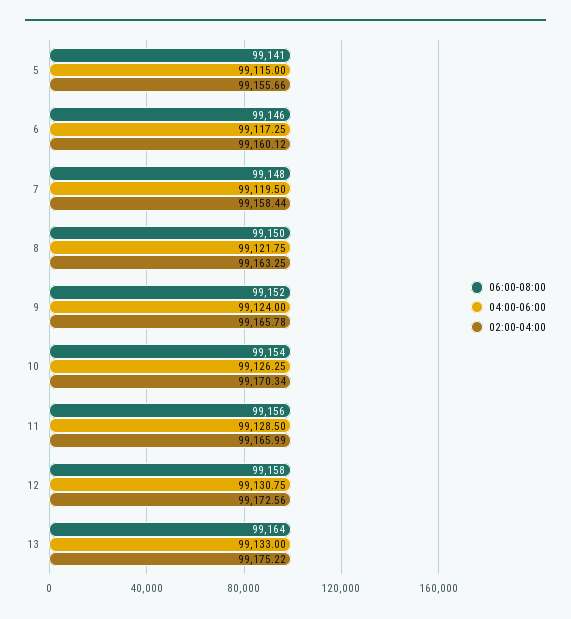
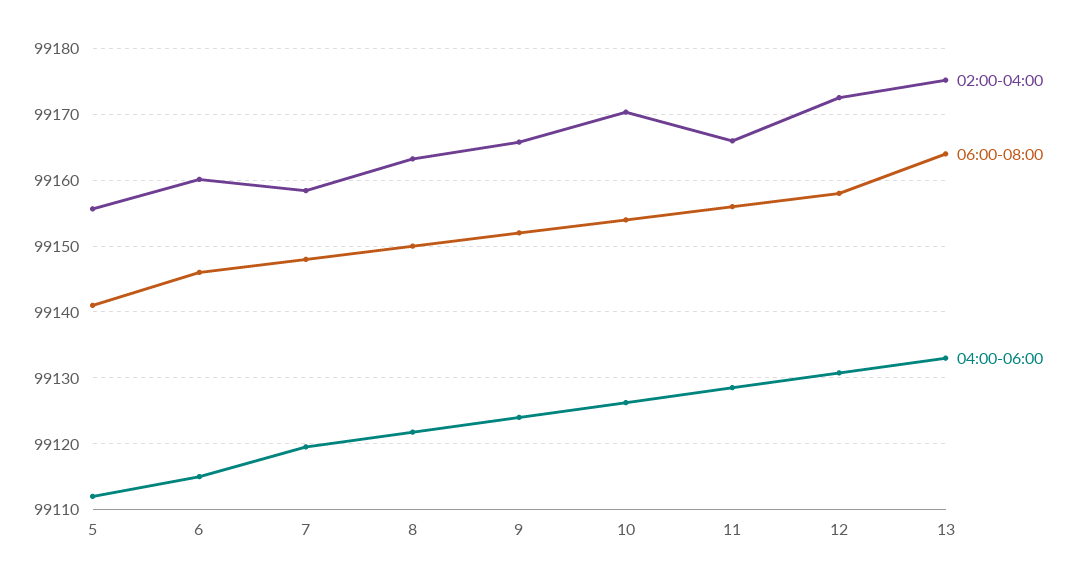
  {
    "06:00-08:00": {
      "5": 99141,
      "6": 99146,
      "7": 99148,
      "8": 99150,
      "9": 99152,
      "10": 99154,
      "11": 99156,
      "12": 99158,
      "13": 99164
    },
    "04:00-06:00": {
-     "5": 99115,
+     "5": 99112,
-     "6": 99117.25,
+     "6": 99115,
      "7": 99119.5,
      "8": 99121.75,
      "9": 99124,
      "10": 99126.25,
      "11": 99128.5,
      "12": 99130.75,
      "13": 99133
    },
    "02:00-04:00": {
      "5": 99155.66,
      "6": 99160.12,
      "7": 99158.44,
      "8": 99163.25,
      "9": 99165.78,
      "10": 99170.34,
      "11": 99165.99,
      "12": 99172.56,
      "13": 99175.22
    }
  }

